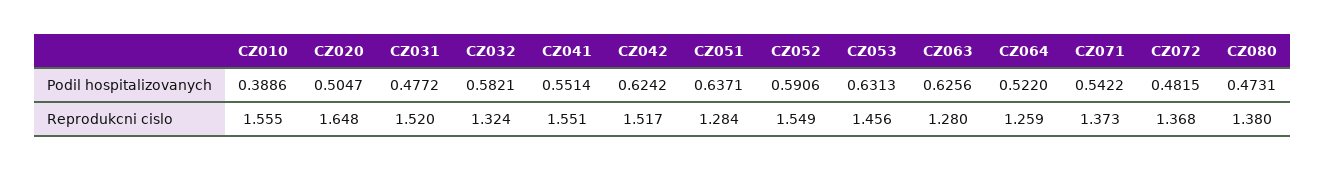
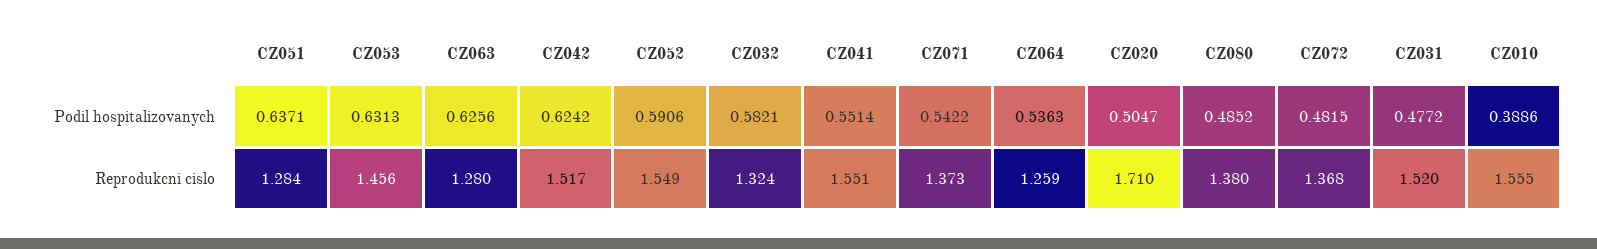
  {
    "CZ010": {
      "Podil hospitalizovanych": 0.3886,
      "Reprodukcni cislo": 1.555
    },
    "CZ020": {
      "Podil hospitalizovanych": 0.5047,
-     "Reprodukcni cislo": 1.648
+     "Reprodukcni cislo": 1.71
    },
    "CZ031": {
      "Podil hospitalizovanych": 0.4772,
      "Reprodukcni cislo": 1.52
    },
    "CZ032": {
      "Podil hospitalizovanych": 0.5821,
      "Reprodukcni cislo": 1.324
    },
    "CZ041": {
      "Podil hospitalizovanych": 0.5514,
      "Reprodukcni cislo": 1.551
    },
    "CZ042": {
      "Podil hospitalizovanych": 0.6242,
      "Reprodukcni cislo": 1.517
    },
    "CZ051": {
      "Podil hospitalizovanych": 0.6371,
      "Reprodukcni cislo": 1.284
    },
    "CZ052": {
      "Podil hospitalizovanych": 0.5906,
      "Reprodukcni cislo": 1.549
    },
    "CZ053": {
      "Podil hospitalizovanych": 0.6313,
      "Reprodukcni cislo": 1.456
    },
    "CZ063": {
      "Podil hospitalizovanych": 0.6256,
      "Reprodukcni cislo": 1.28
    },
    "CZ064": {
-     "Podil hospitalizovanych": 0.522,
+     "Podil hospitalizovanych": 0.5363,
      "Reprodukcni cislo": 1.259
    },
    "CZ071": {
      "Podil hospitalizovanych": 0.5422,
      "Reprodukcni cislo": 1.373
    },
    "CZ072": {
      "Podil hospitalizovanych": 0.4815,
      "Reprodukcni cislo": 1.368
    },
    "CZ080": {
-     "Podil hospitalizovanych": 0.4731,
+     "Podil hospitalizovanych": 0.4852,
      "Reprodukcni cislo": 1.38
    }
  }

